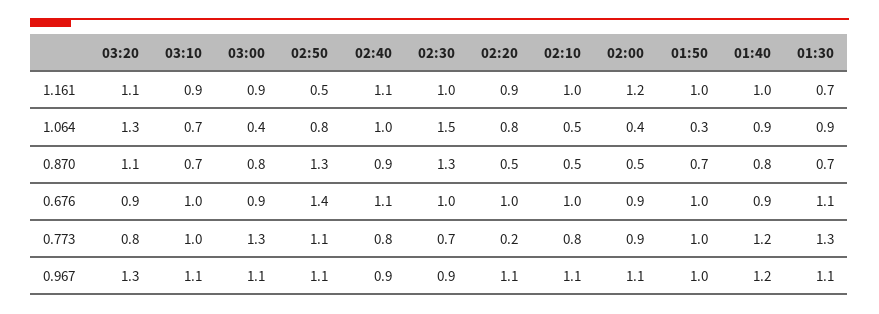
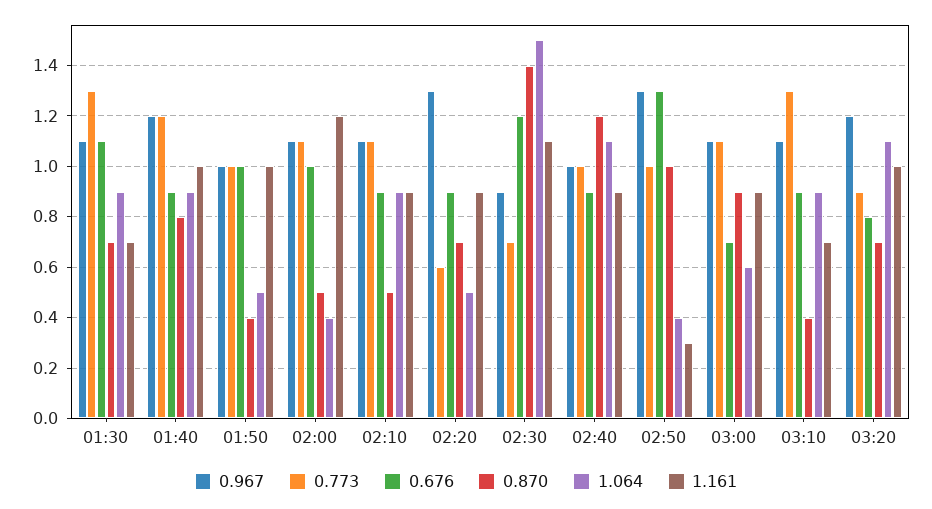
  {
    "1.161": {
-     "03:20": 1.1,
+     "03:20": 1,
-     "03:10": 0.9,
+     "03:10": 0.7,
      "03:00": 0.9,
-     "02:50": 0.5,
+     "02:50": 0.3,
-     "02:40": 1.1,
+     "02:40": 0.9,
-     "02:30": 1,
+     "02:30": 1.1,
      "02:20": 0.9,
-     "02:10": 1,
+     "02:10": 0.9,
      "02:00": 1.2,
      "01:50": 1,
      "01:40": 1,
      "01:30": 0.7
    },
    "1.064": {
-     "03:20": 1.3,
+     "03:20": 1.1,
-     "03:10": 0.7,
+     "03:10": 0.9,
-     "03:00": 0.4,
+     "03:00": 0.6,
-     "02:50": 0.8,
+     "02:50": 0.4,
-     "02:40": 1,
+     "02:40": 1.1,
      "02:30": 1.5,
-     "02:20": 0.8,
+     "02:20": 0.5,
-     "02:10": 0.5,
+     "02:10": 0.9,
      "02:00": 0.4,
-     "01:50": 0.3,
+     "01:50": 0.5,
      "01:40": 0.9,
      "01:30": 0.9
    },
    "0.870": {
-     "03:20": 1.1,
+     "03:20": 0.7,
-     "03:10": 0.7,
+     "03:10": 0.4,
-     "03:00": 0.8,
+     "03:00": 0.9,
-     "02:50": 1.3,
+     "02:50": 1,
-     "02:40": 0.9,
+     "02:40": 1.2,
-     "02:30": 1.3,
+     "02:30": 1.4,
-     "02:20": 0.5,
+     "02:20": 0.7,
      "02:10": 0.5,
      "02:00": 0.5,
-     "01:50": 0.7,
+     "01:50": 0.4,
      "01:40": 0.8,
      "01:30": 0.7
    },
    "0.676": {
-     "03:20": 0.9,
+     "03:20": 0.8,
-     "03:10": 1,
+     "03:10": 0.9,
-     "03:00": 0.9,
+     "03:00": 0.7,
-     "02:50": 1.4,
+     "02:50": 1.3,
-     "02:40": 1.1,
+     "02:40": 0.9,
-     "02:30": 1,
+     "02:30": 1.2,
-     "02:20": 1,
+     "02:20": 0.9,
-     "02:10": 1,
+     "02:10": 0.9,
-     "02:00": 0.9,
+     "02:00": 1,
      "01:50": 1,
      "01:40": 0.9,
      "01:30": 1.1
    },
    "0.773": {
-     "03:20": 0.8,
+     "03:20": 0.9,
-     "03:10": 1,
+     "03:10": 1.3,
-     "03:00": 1.3,
+     "03:00": 1.1,
-     "02:50": 1.1,
+     "02:50": 1,
-     "02:40": 0.8,
+     "02:40": 1,
      "02:30": 0.7,
-     "02:20": 0.2,
+     "02:20": 0.6,
-     "02:10": 0.8,
+     "02:10": 1.1,
-     "02:00": 0.9,
+     "02:00": 1.1,
      "01:50": 1,
      "01:40": 1.2,
      "01:30": 1.3
    },
    "0.967": {
-     "03:20": 1.3,
+     "03:20": 1.2,
      "03:10": 1.1,
      "03:00": 1.1,
-     "02:50": 1.1,
+     "02:50": 1.3,
-     "02:40": 0.9,
+     "02:40": 1,
      "02:30": 0.9,
-     "02:20": 1.1,
+     "02:20": 1.3,
      "02:10": 1.1,
      "02:00": 1.1,
      "01:50": 1,
      "01:40": 1.2,
      "01:30": 1.1
    }
  }

